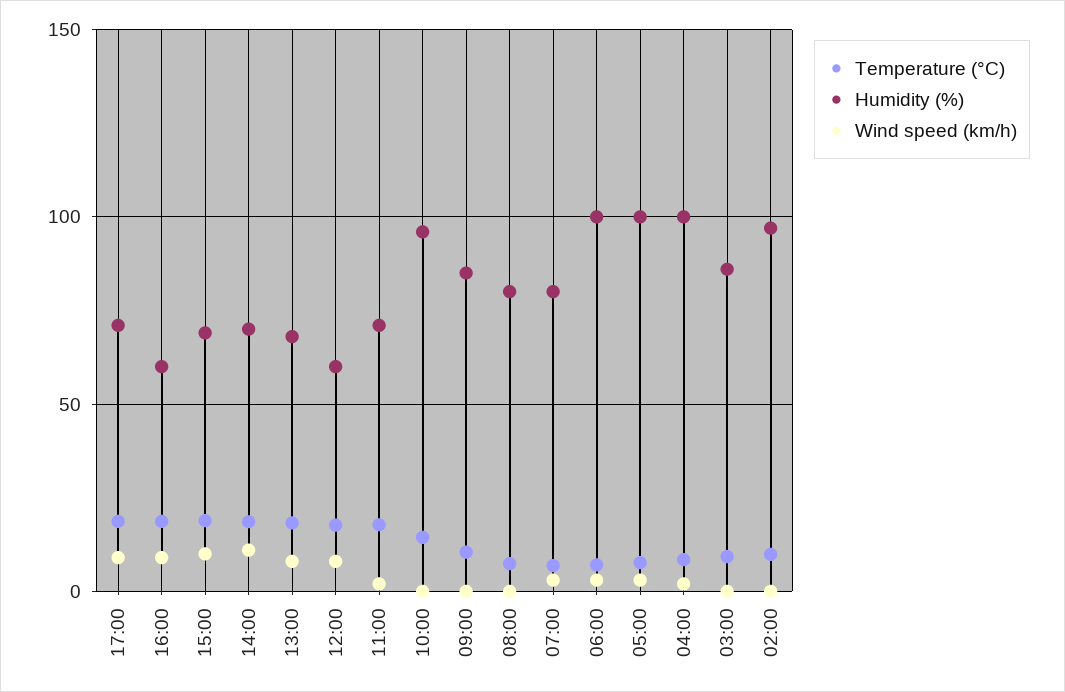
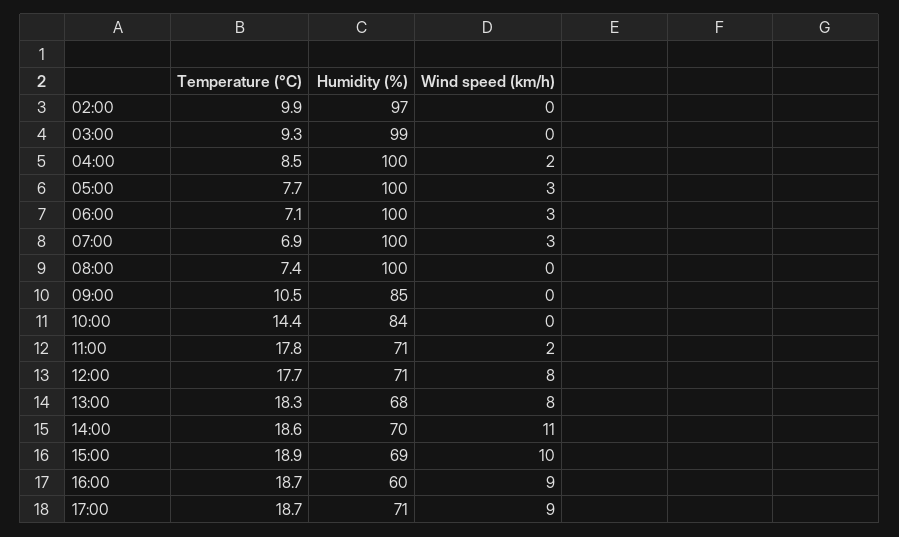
  {
    "Temperature (°C)": {
      "17:00": 18.7,
      "16:00": 18.7,
      "15:00": 18.9,
      "14:00": 18.6,
      "13:00": 18.3,
      "12:00": 17.7,
      "11:00": 17.8,
      "10:00": 14.4,
      "09:00": 10.5,
      "08:00": 7.4,
      "07:00": 6.9,
      "06:00": 7.1,
      "05:00": 7.7,
      "04:00": 8.5,
      "03:00": 9.3,
      "02:00": 9.9
    },
    "Humidity (%)": {
      "17:00": 71,
      "16:00": 60,
      "15:00": 69,
      "14:00": 70,
      "13:00": 68,
-     "12:00": 60,
+     "12:00": 71,
      "11:00": 71,
-     "10:00": 95,
+     "10:00": 84,
      "09:00": 85,
-     "08:00": 80,
+     "08:00": 100,
-     "07:00": 80,
+     "07:00": 100,
      "06:00": 100,
      "05:00": 100,
      "04:00": 100,
-     "03:00": 85,
+     "03:00": 99,
      "02:00": 97
    },
    "Wind speed (km/h)": {
      "17:00": 9,
      "16:00": 9,
      "15:00": 10,
      "14:00": 11,
      "13:00": 8,
      "12:00": 8,
      "11:00": 2,
      "10:00": 0,
      "09:00": 0,
      "08:00": 0,
      "07:00": 3,
      "06:00": 3,
      "05:00": 3,
      "04:00": 2,
      "03:00": 0,
      "02:00": 0
    }
  }

